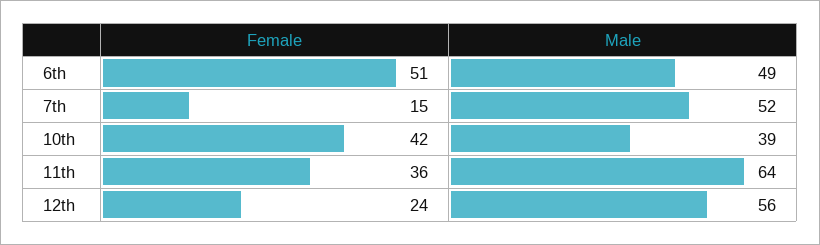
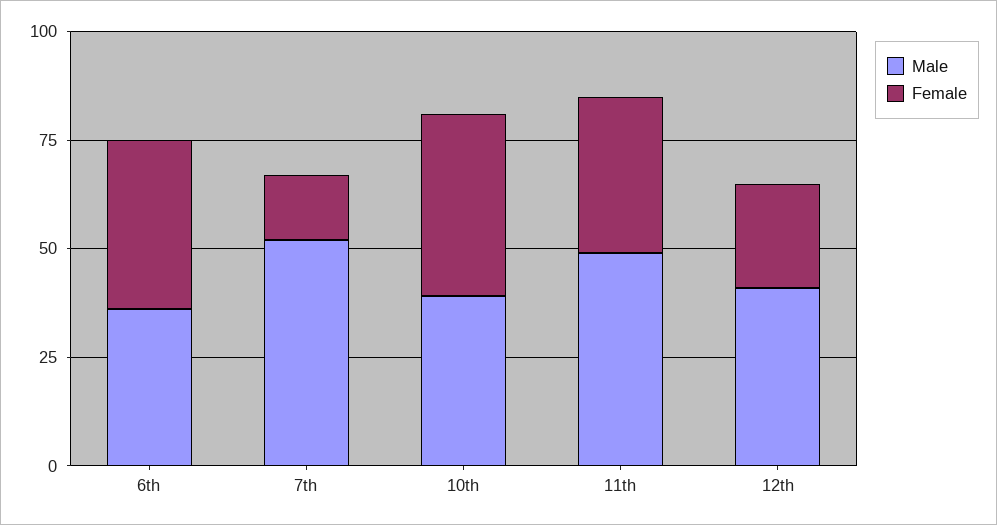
  {
    "Female": {
-     "6th": 51,
+     "6th": 40,
      "7th": 15,
      "10th": 42,
      "11th": 36,
      "12th": 24
    },
    "Male": {
-     "6th": 49,
+     "6th": 35,
      "7th": 52,
      "10th": 39,
-     "11th": 64,
+     "11th": 50,
-     "12th": 56
+     "12th": 40
    }
  }

